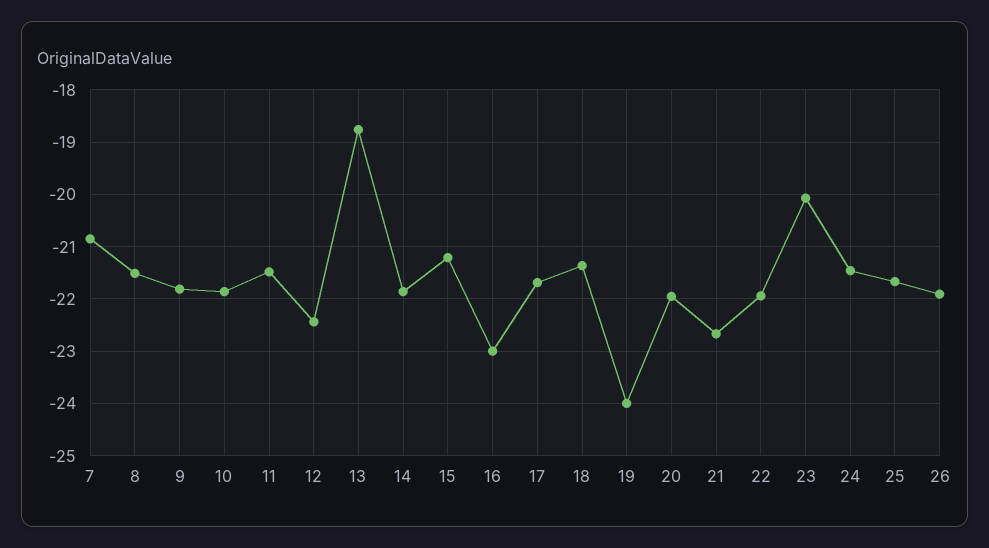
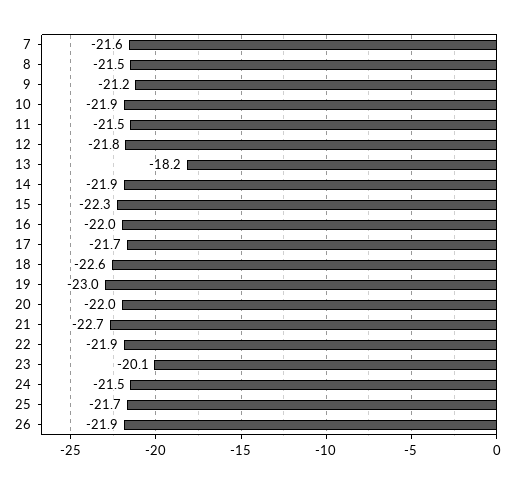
  {
-   "7": -20.8,
+   "7": -21.6,
    "8": -21.5,
-   "9": -21.8,
+   "9": -21.2,
    "10": -21.9,
    "11": -21.5,
-   "12": -22.4,
+   "12": -21.8,
-   "13": -18.8,
+   "13": -18.2,
    "14": -21.9,
-   "15": -21.2,
+   "15": -22.3,
-   "16": -23,
+   "16": -22,
    "17": -21.7,
-   "18": -21.4,
+   "18": -22.6,
-   "19": -24,
+   "19": -23,
    "20": -22,
    "21": -22.7,
    "22": -21.9,
    "23": -20.1,
    "24": -21.5,
    "25": -21.7,
    "26": -21.9
  }

